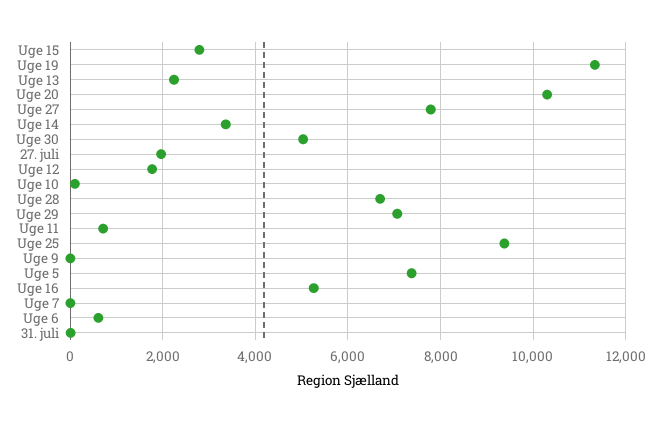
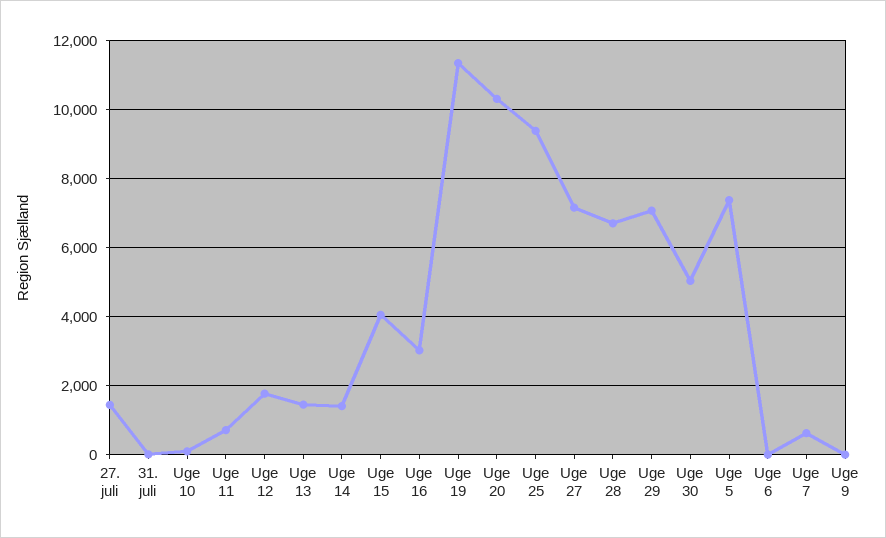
  {
-   "Uge 15": 2800,
+   "Uge 15": 4000,
    "Uge 19": 11400,
-   "Uge 13": 2200,
+   "Uge 13": 1400,
    "Uge 20": 10400,
-   "Uge 27": 7800,
+   "Uge 27": 7200,
-   "Uge 14": 3400,
+   "Uge 14": 1400,
    "Uge 30": 5000,
-   "27. juli": 2000,
+   "27. juli": 1400,
    "Uge 12": 1800,
    "Uge 10": 0,
    "Uge 28": 6600,
    "Uge 29": 7000,
    "Uge 11": 800,
    "Uge 25": 9400,
    "Uge 9": 0,
    "Uge 5": 7400,
-   "Uge 16": 5200,
+   "Uge 16": 3000,
-   "Uge 7": 0,
+   "Uge 7": 600,
-   "Uge 6": 600,
+   "Uge 6": 0,
    "31. juli": 0
  }

